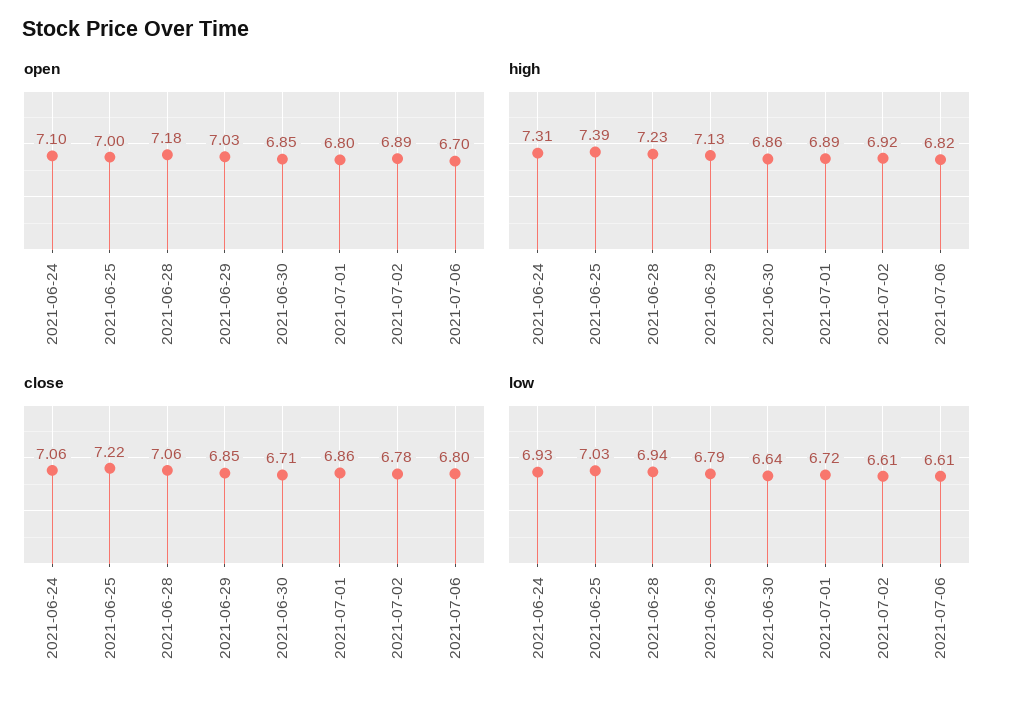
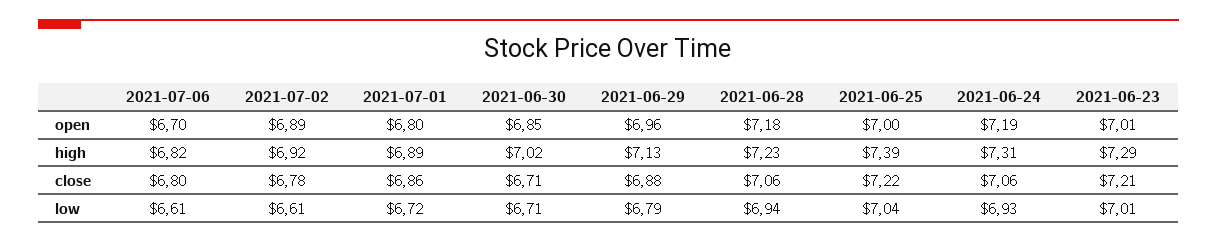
  {
    "open": {
-     "2021-06-24": 7.1,
+     "2021-06-24": 7.19,
      "2021-06-25": 7,
      "2021-06-28": 7.18,
-     "2021-06-29": 7.03,
+     "2021-06-29": 6.96,
      "2021-06-30": 6.85,
      "2021-07-01": 6.8,
      "2021-07-02": 6.89,
-     "2021-07-06": 6.7
+     "2021-07-06": 6.7,
+     "2021-06-23": 7.01
    },
    "high": {
      "2021-06-24": 7.31,
      "2021-06-25": 7.39,
      "2021-06-28": 7.23,
      "2021-06-29": 7.13,
-     "2021-06-30": 6.86,
+     "2021-06-30": 7.02,
      "2021-07-01": 6.89,
      "2021-07-02": 6.92,
-     "2021-07-06": 6.82
+     "2021-07-06": 6.82,
+     "2021-06-23": 7.29
    },
    "close": {
      "2021-06-24": 7.06,
      "2021-06-25": 7.22,
      "2021-06-28": 7.06,
-     "2021-06-29": 6.85,
+     "2021-06-29": 6.88,
      "2021-06-30": 6.71,
      "2021-07-01": 6.86,
      "2021-07-02": 6.78,
-     "2021-07-06": 6.8
+     "2021-07-06": 6.8,
+     "2021-06-23": 7.21
    },
    "low": {
      "2021-06-24": 6.93,
-     "2021-06-25": 7.03,
+     "2021-06-25": 7.04,
      "2021-06-28": 6.94,
      "2021-06-29": 6.79,
-     "2021-06-30": 6.64,
+     "2021-06-30": 6.71,
      "2021-07-01": 6.72,
      "2021-07-02": 6.61,
-     "2021-07-06": 6.61
+     "2021-07-06": 6.61,
+     "2021-06-23": 7.01
    }
  }

